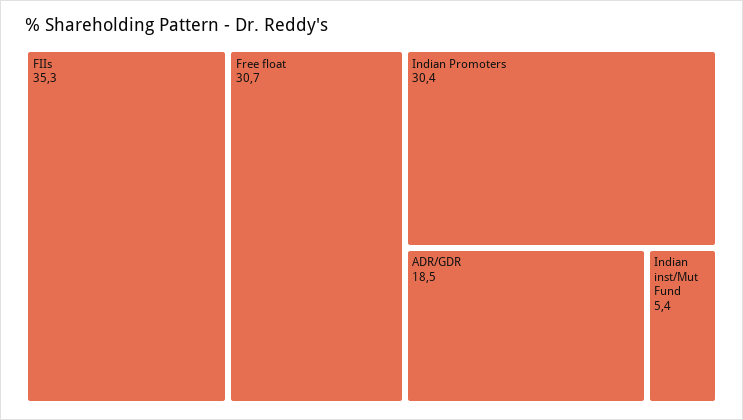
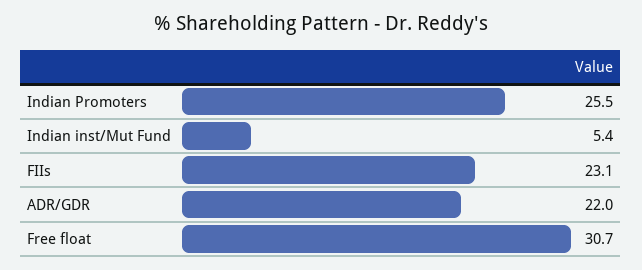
  {
-   "FIIs": 35.3,
+   "FIIs": 23.1,
    "Free float": 30.7,
-   "Indian Promoters": 30.4,
+   "Indian Promoters": 25.5,
-   "ADR/GDR": 18.5,
+   "ADR/GDR": 22,
    "Indian inst/Mut Fund": 5.4
  }

